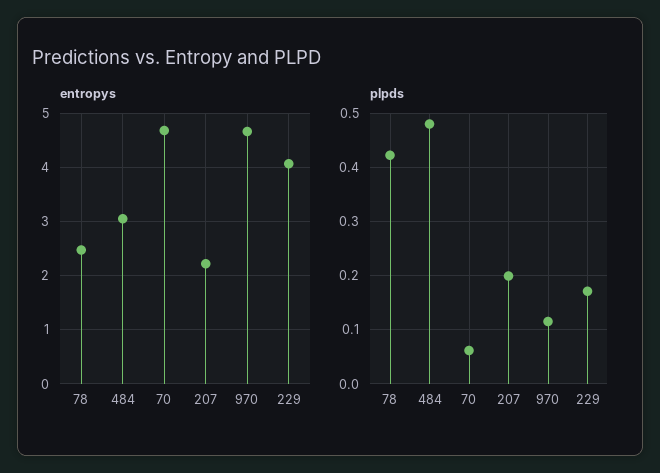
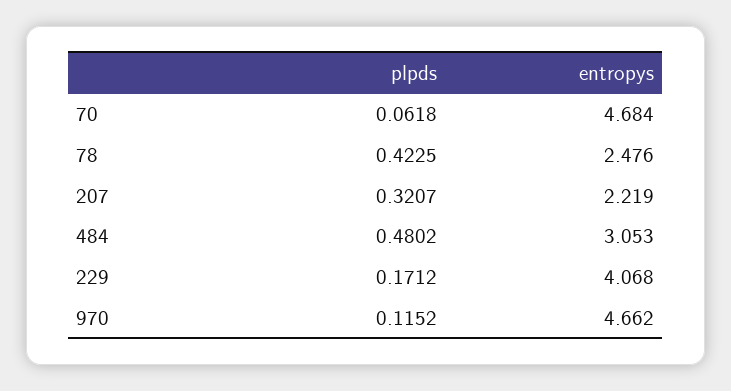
  {
    "entropys": {
      "78": 2.476,
      "484": 3.053,
      "70": 4.684,
      "207": 2.219,
      "970": 4.662,
      "229": 4.068
    },
    "plpds": {
      "78": 0.4225,
      "484": 0.4802,
      "70": 0.0618,
-     "207": 0.2,
+     "207": 0.3207,
      "970": 0.1152,
      "229": 0.1712
    }
  }

